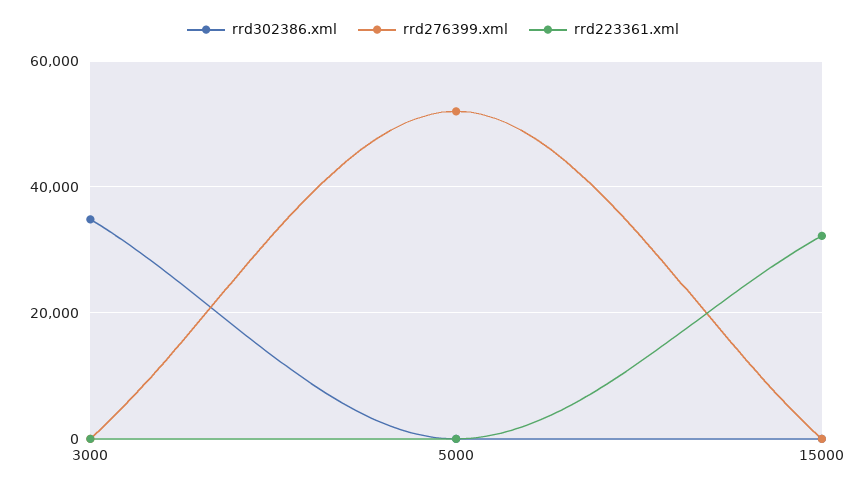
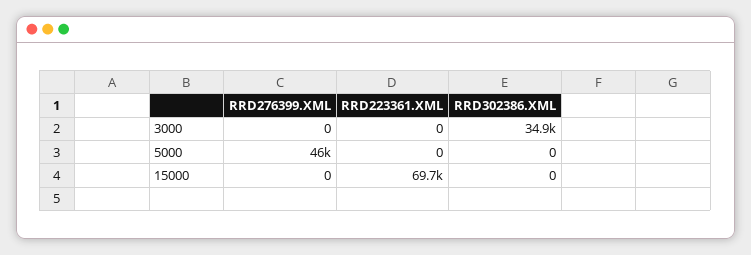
  {
    "rrd302386.xml": {
      "3000": 34900,
      "5000": 0,
      "15000": 0
    },
    "rrd276399.xml": {
      "3000": 0,
-     "5000": 52000,
+     "5000": 46000,
      "15000": 0
    },
    "rrd223361.xml": {
      "3000": 0,
      "5000": 0,
-     "15000": 32000
+     "15000": 69700
    }
  }

